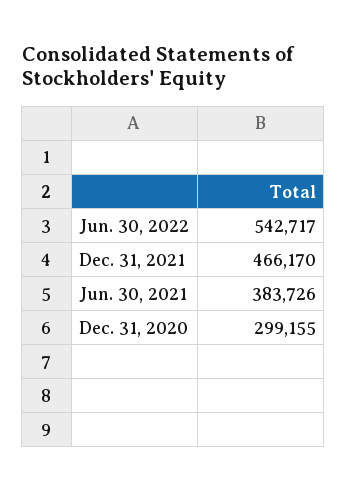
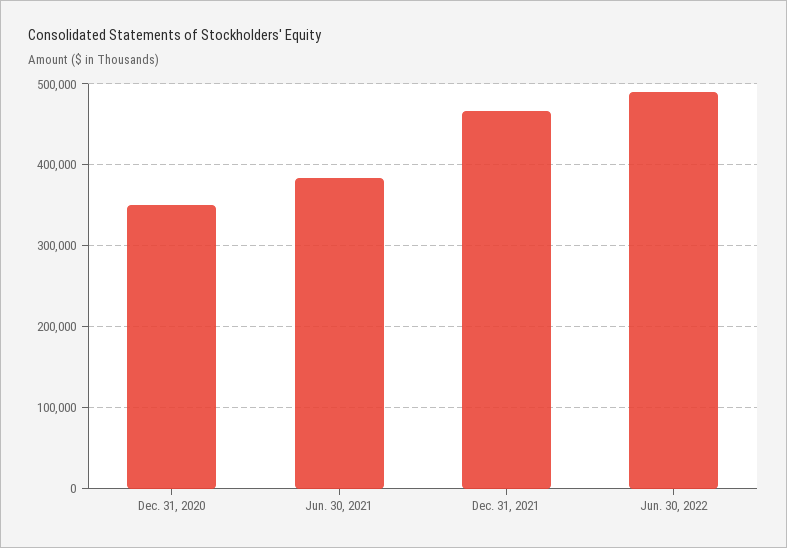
  {
-   "Jun. 30, 2022": 542717,
+   "Jun. 30, 2022": 490000,
    "Dec. 31, 2021": 466170,
    "Jun. 30, 2021": 383726,
-   "Dec. 31, 2020": 299155
+   "Dec. 31, 2020": 350000
  }

